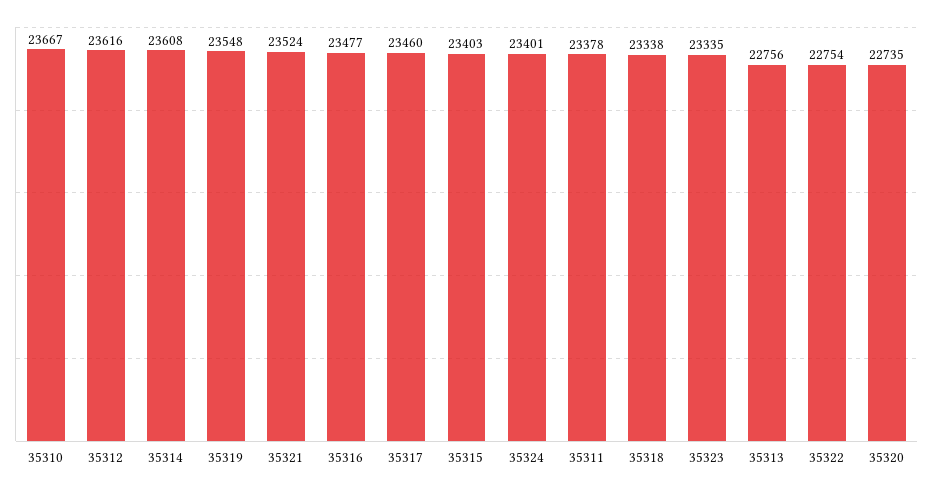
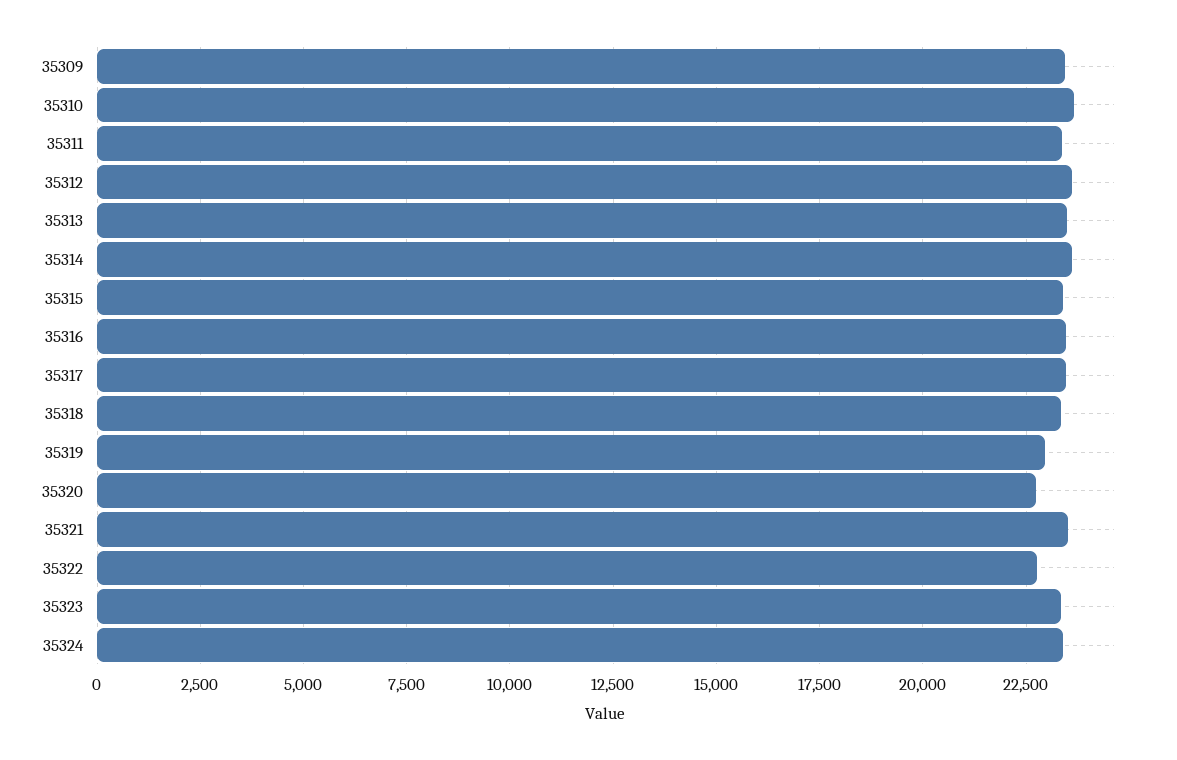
  {
    "35310": 23667,
    "35312": 23616,
    "35314": 23608,
-   "35319": 23548,
+   "35319": 23000,
    "35321": 23524,
    "35316": 23477,
    "35317": 23460,
    "35315": 23403,
    "35324": 23401,
    "35311": 23378,
    "35318": 23338,
    "35323": 23335,
-   "35313": 22756,
+   "35313": 23500,
    "35322": 22754,
-   "35320": 22735
+   "35320": 22735,
+   "35309": 23500
  }

